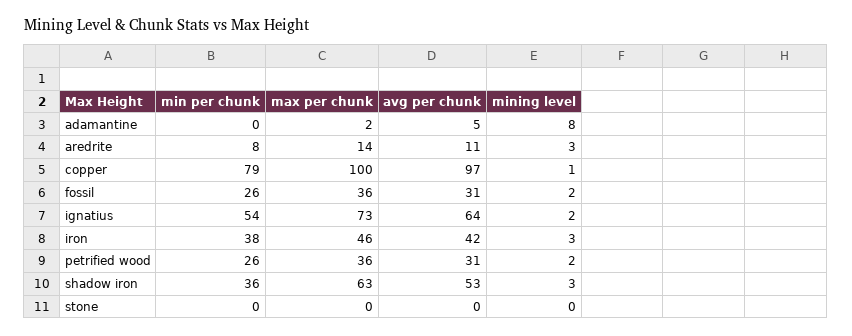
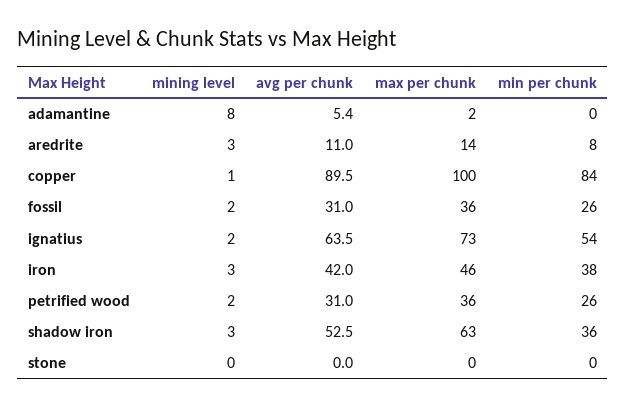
  {
    "min per chunk": {
      "adamantine": 0,
      "aredrite": 8,
-     "copper": 79,
+     "copper": 84,
      "fossil": 26,
      "ignatius": 54,
      "iron": 38,
      "petrified wood": 26,
      "shadow iron": 36,
      "stone": 0
    },
    "max per chunk": {
      "adamantine": 2,
      "aredrite": 14,
      "copper": 100,
      "fossil": 36,
      "ignatius": 73,
      "iron": 46,
      "petrified wood": 36,
      "shadow iron": 63,
      "stone": 0
    },
    "avg per chunk": {
      "adamantine": 5.4,
      "aredrite": 11,
-     "copper": 97,
+     "copper": 89.5,
      "fossil": 31,
      "ignatius": 63.5,
      "iron": 42,
      "petrified wood": 31,
      "shadow iron": 52.5,
      "stone": 0
    },
    "mining level": {
      "adamantine": 8,
      "aredrite": 3,
      "copper": 1,
      "fossil": 2,
      "ignatius": 2,
      "iron": 3,
      "petrified wood": 2,
      "shadow iron": 3,
      "stone": 0
    }
  }

